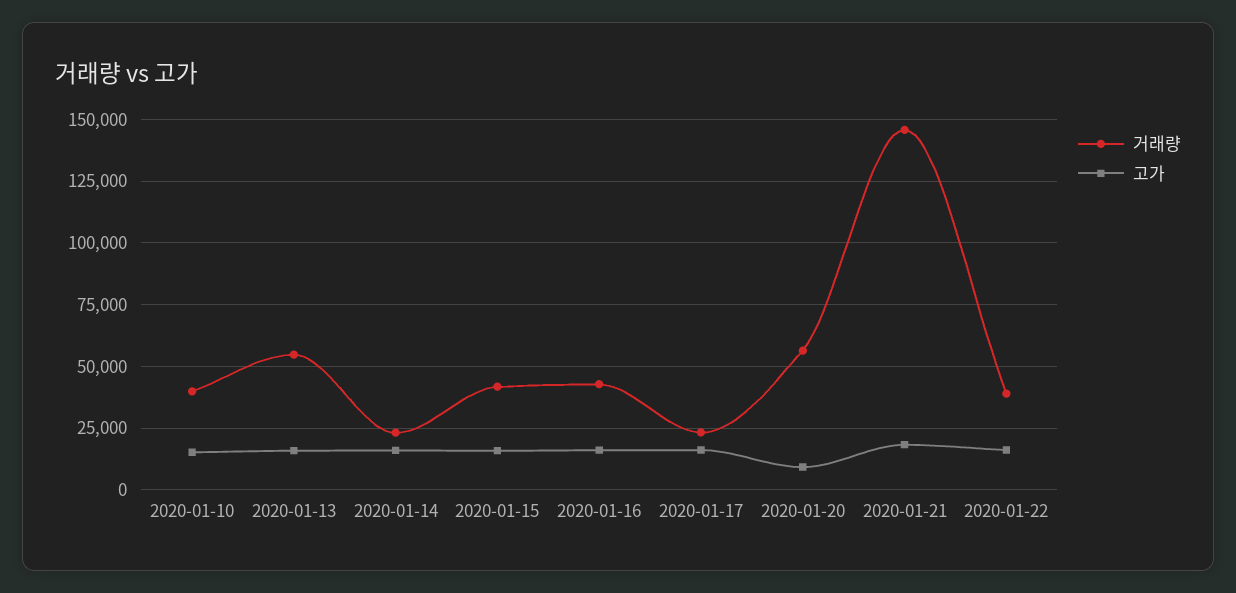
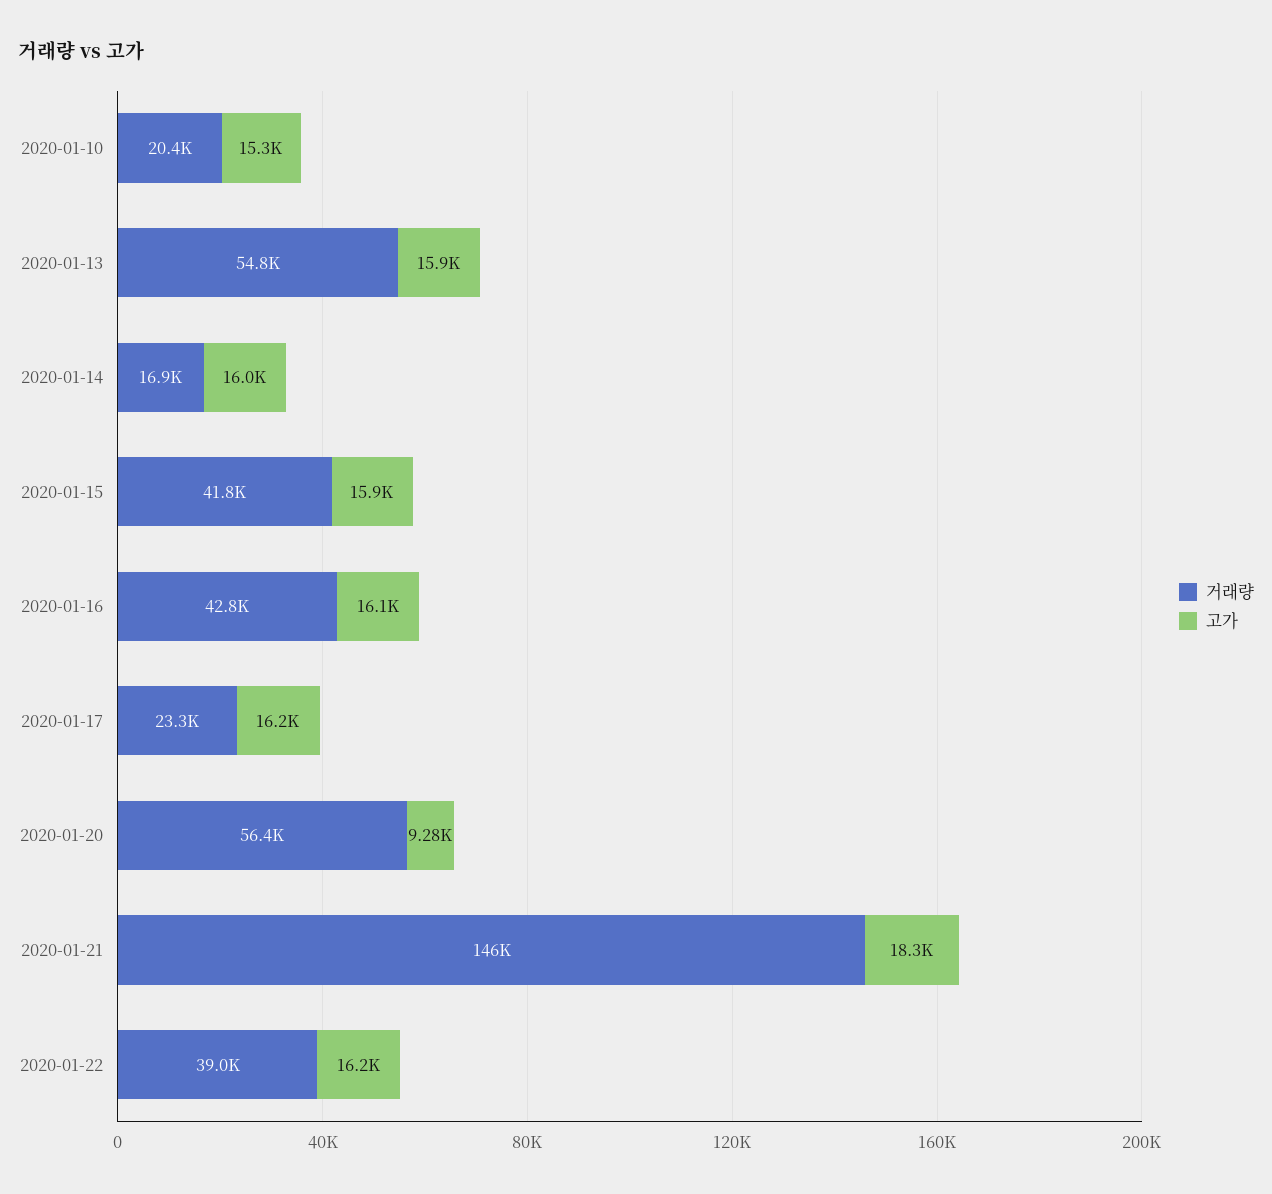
  {
    "거래량": {
-     "2020-01-10": 40000,
+     "2020-01-10": 20400,
      "2020-01-13": 54800,
-     "2020-01-14": 22500,
+     "2020-01-14": 16900,
      "2020-01-15": 41800,
      "2020-01-16": 42800,
      "2020-01-17": 23300,
      "2020-01-20": 56400,
      "2020-01-21": 146000,
      "2020-01-22": 39000
    },
    "고가": {
      "2020-01-10": 15300,
      "2020-01-13": 15900,
      "2020-01-14": 16000,
      "2020-01-15": 15900,
      "2020-01-16": 16100,
      "2020-01-17": 16200,
      "2020-01-20": 9280,
      "2020-01-21": 18300,
      "2020-01-22": 16200
    }
  }

